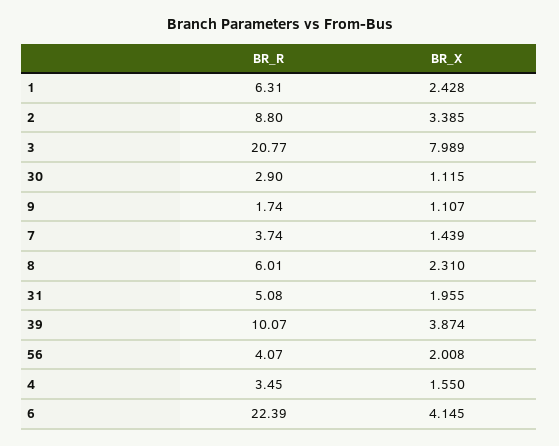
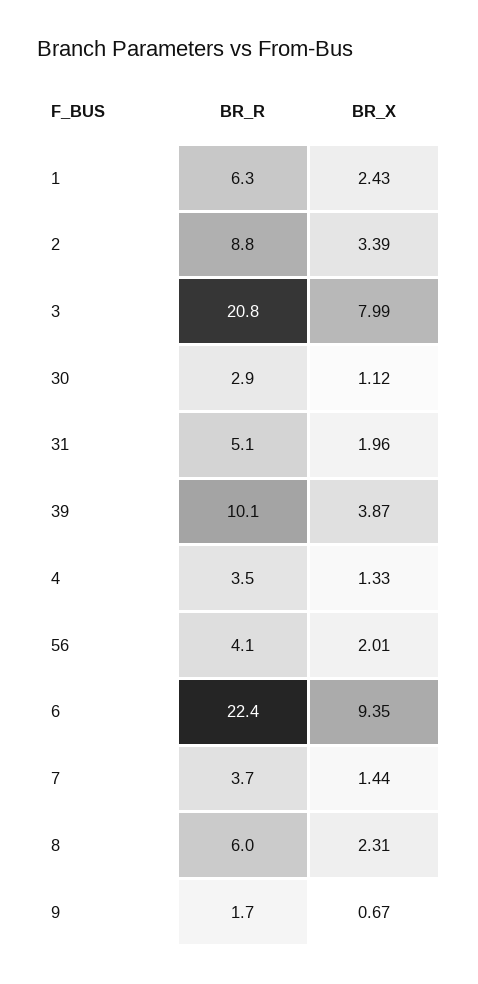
  {
    "BR_R": {
      "1": 6.31,
      "2": 8.8,
      "3": 20.77,
      "30": 2.9,
      "9": 1.74,
      "7": 3.74,
      "8": 6.01,
      "31": 5.08,
      "39": 10.07,
      "56": 4.07,
      "4": 3.45,
      "6": 22.39
    },
    "BR_X": {
      "1": 2.428,
      "2": 3.385,
      "3": 7.989,
      "30": 1.115,
-     "9": 1.107,
+     "9": 0.67,
      "7": 1.439,
      "8": 2.31,
      "31": 1.955,
      "39": 3.874,
      "56": 2.008,
-     "4": 1.55,
+     "4": 1.33,
-     "6": 4.145
+     "6": 9.35
    }
  }

